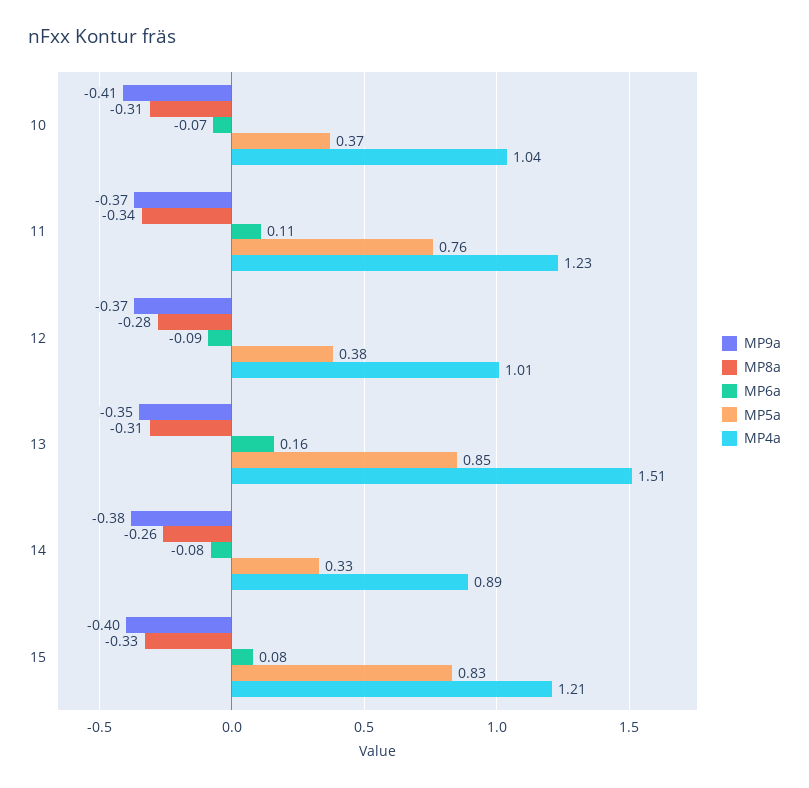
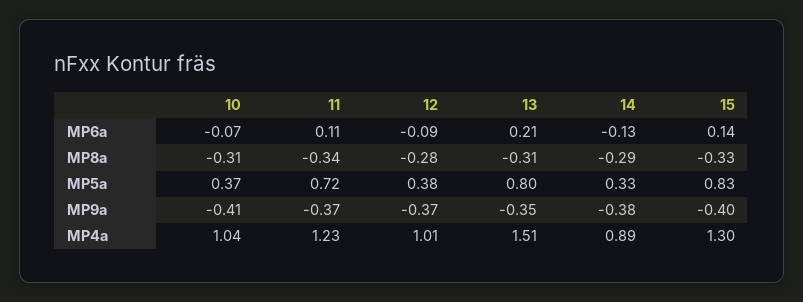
  {
    "MP9a": {
      "10": -0.41,
      "11": -0.37,
      "12": -0.37,
      "13": -0.35,
      "14": -0.38,
      "15": -0.4
    },
    "MP8a": {
      "10": -0.31,
      "11": -0.34,
      "12": -0.28,
      "13": -0.31,
-     "14": -0.26,
+     "14": -0.29,
      "15": -0.33
    },
    "MP6a": {
      "10": -0.07,
      "11": 0.11,
      "12": -0.09,
-     "13": 0.16,
+     "13": 0.21,
-     "14": -0.08,
+     "14": -0.13,
-     "15": 0.08
+     "15": 0.14
    },
    "MP5a": {
      "10": 0.37,
-     "11": 0.76,
+     "11": 0.72,
      "12": 0.38,
-     "13": 0.85,
+     "13": 0.8,
      "14": 0.33,
      "15": 0.83
    },
    "MP4a": {
      "10": 1.04,
      "11": 1.23,
      "12": 1.01,
      "13": 1.51,
      "14": 0.89,
-     "15": 1.21
+     "15": 1.3
    }
  }

